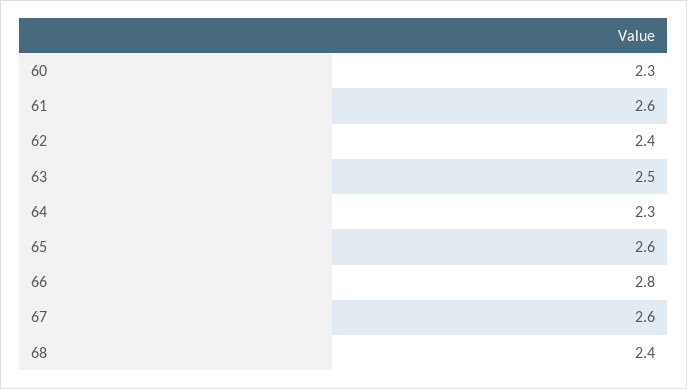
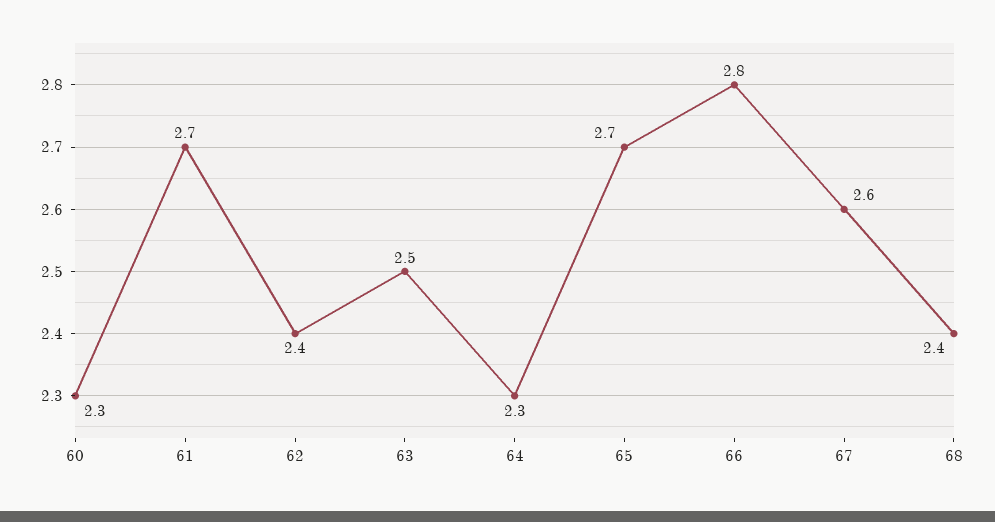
  {
    "60": 2.3,
-   "61": 2.6,
+   "61": 2.7,
    "62": 2.4,
    "63": 2.5,
    "64": 2.3,
-   "65": 2.6,
+   "65": 2.7,
    "66": 2.8,
    "67": 2.6,
    "68": 2.4
  }

